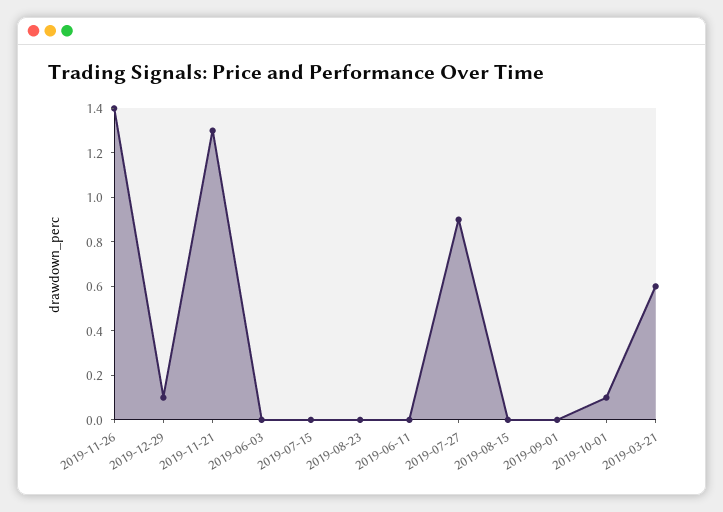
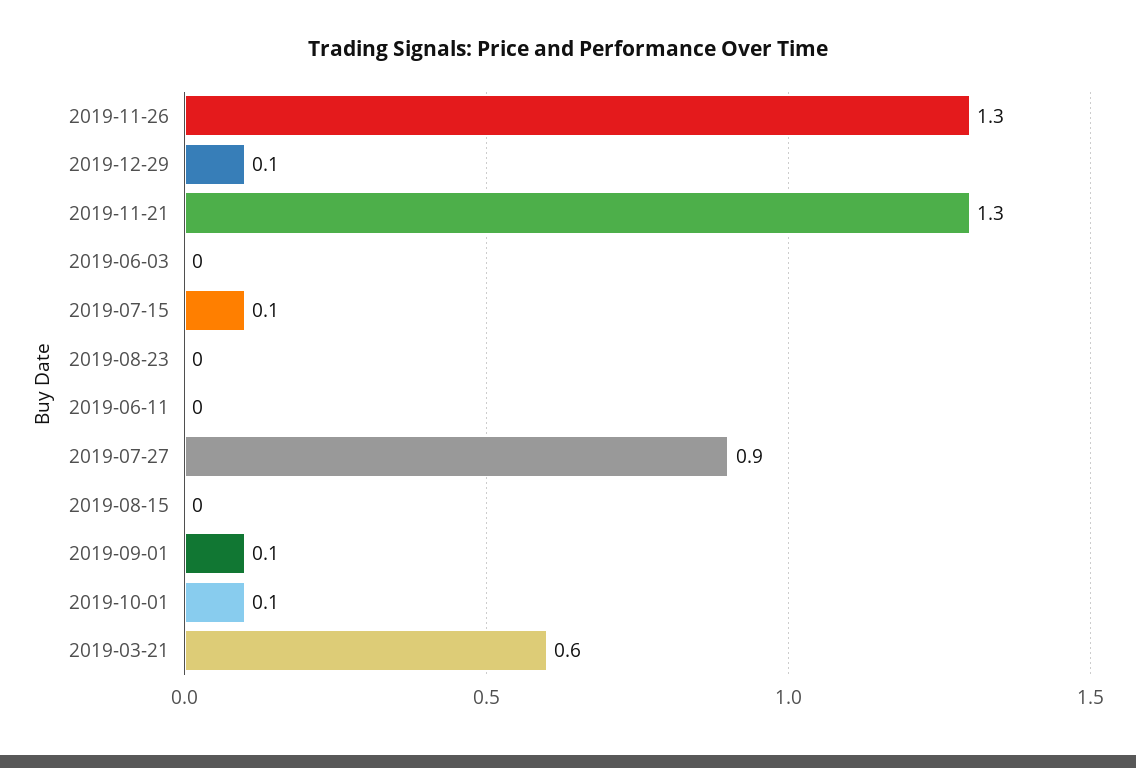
  {
-   "2019-11-26": 1.4,
+   "2019-11-26": 1.3,
    "2019-12-29": 0.1,
    "2019-11-21": 1.3,
    "2019-06-03": 0,
-   "2019-07-15": 0,
+   "2019-07-15": 0.1,
    "2019-08-23": 0,
    "2019-06-11": 0,
    "2019-07-27": 0.9,
    "2019-08-15": 0,
-   "2019-09-01": 0,
+   "2019-09-01": 0.1,
    "2019-10-01": 0.1,
    "2019-03-21": 0.6
  }

